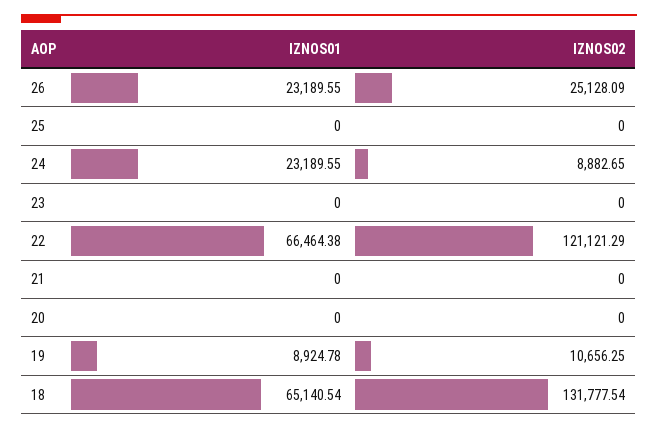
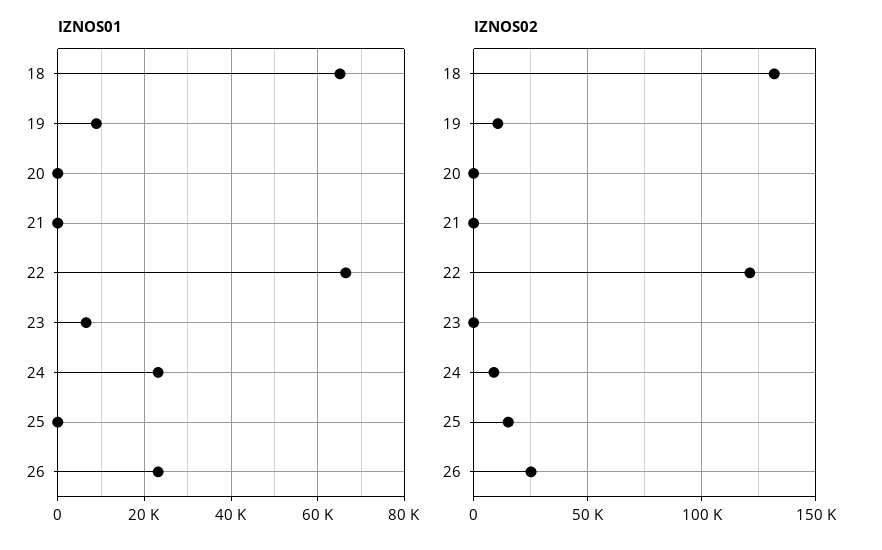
  {
    "IZNOS01": {
      "26": 23189.55,
      "25": 0,
      "24": 23189.55,
-     "23": 0,
+     "23": 6000,
      "22": 66464.38,
      "21": 0,
      "20": 0,
      "19": 8924.78,
      "18": 65140.54
    },
    "IZNOS02": {
      "26": 25128.09,
-     "25": 0,
+     "25": 15000,
      "24": 8882.65,
      "23": 0,
      "22": 121121.29,
      "21": 0,
      "20": 0,
      "19": 10656.25,
      "18": 131777.54
    }
  }

